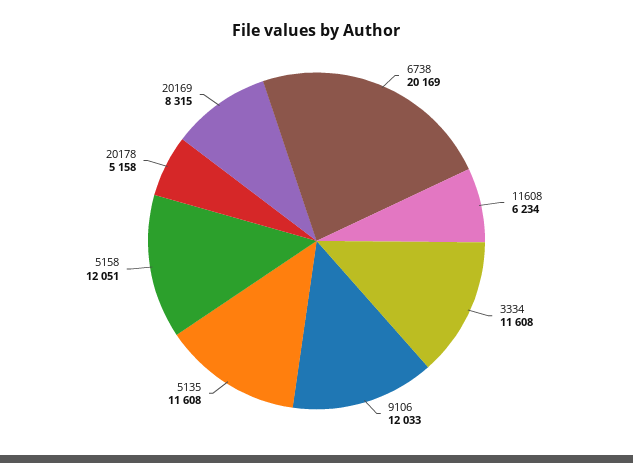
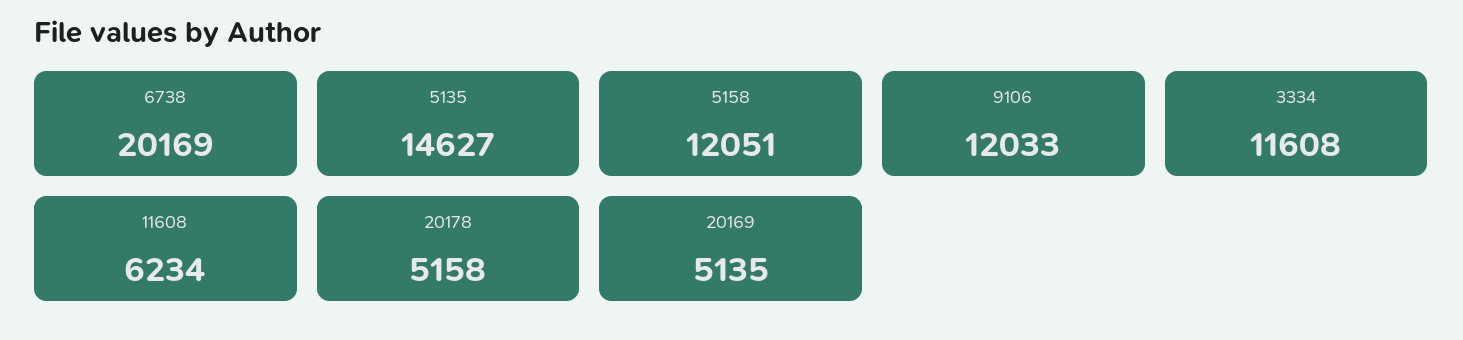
  {
    "6738": 20169,
    "11608": 6234,
    "3334": 11608,
    "9106": 12033,
-   "5135": 11608,
+   "5135": 14627,
    "5158": 12051,
    "20178": 5158,
-   "20169": 8315
+   "20169": 5135
  }

